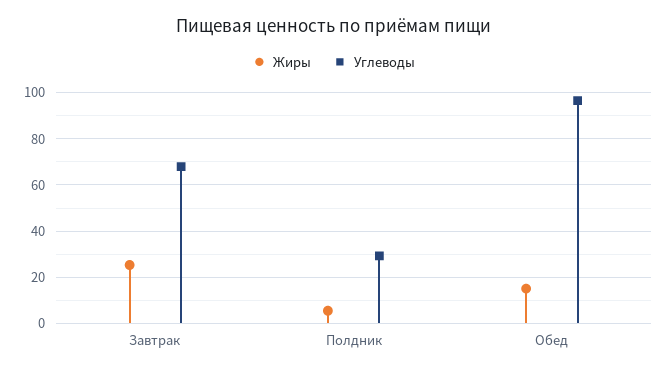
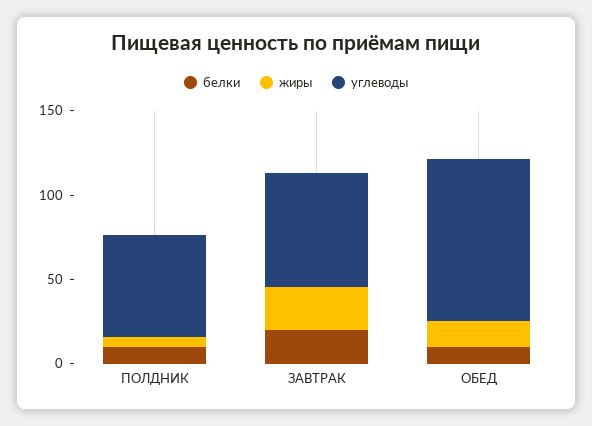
  {
    "Жиры": {
      "Завтрак": 25,
      "Полдник": 5,
      "Обед": 15
    },
    "Углеводы": {
      "Завтрак": 70,
-     "Полдник": 30,
+     "Полдник": 60,
      "Обед": 95
-   }
+   },
+   "белки": {
+     "Полдник": 10,
+     "Завтрак": 20,
+     "Обед": 10
+   }
  }

